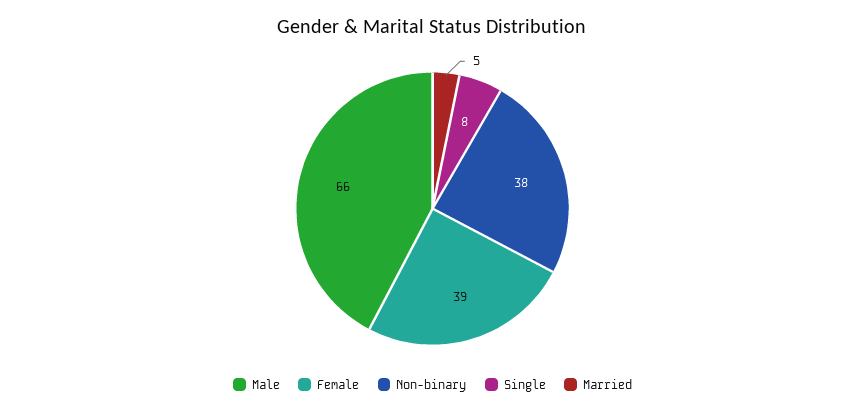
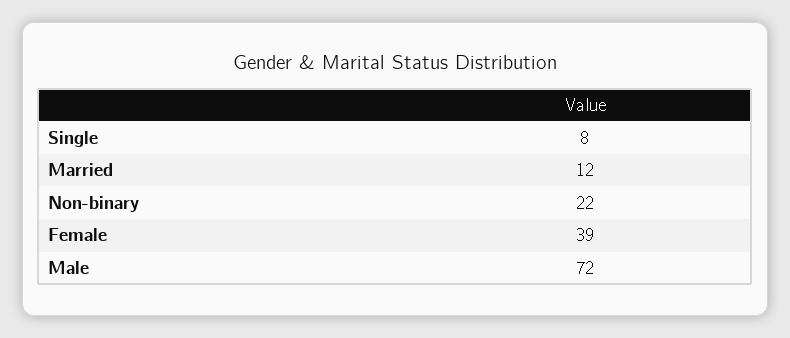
  {
-   "Male": 66,
+   "Male": 72,
    "Female": 39,
-   "Non-binary": 38,
+   "Non-binary": 22,
    "Single": 8,
-   "Married": 5
+   "Married": 12
  }

